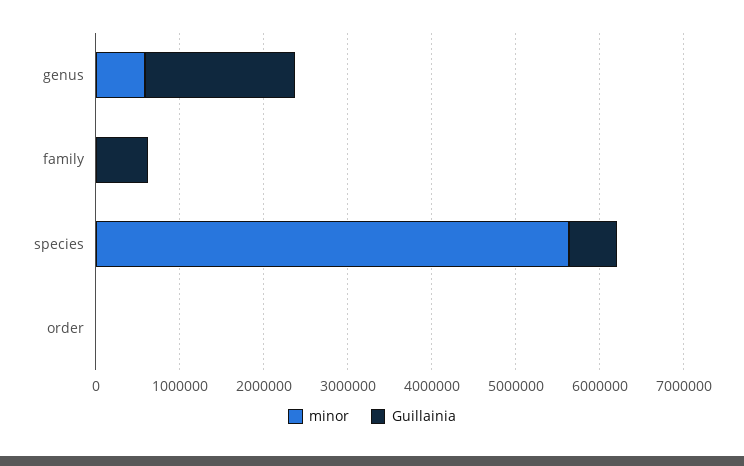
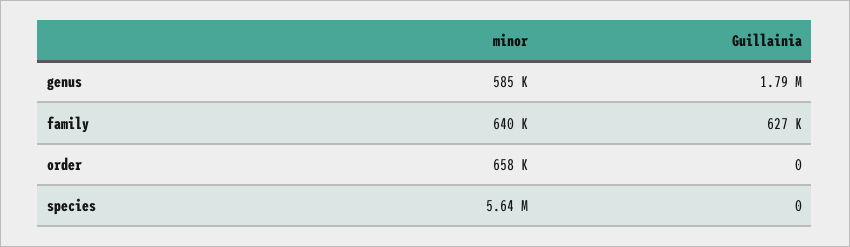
  {
    "minor": {
      "genus": 585000,
-     "family": 0,
+     "family": 640000,
      "species": 5640000,
-     "order": 0
+     "order": 658000
    },
    "Guillainia": {
      "genus": 1790000,
      "family": 627000,
-     "species": 600000,
+     "species": 0,
      "order": 0
    }
  }

